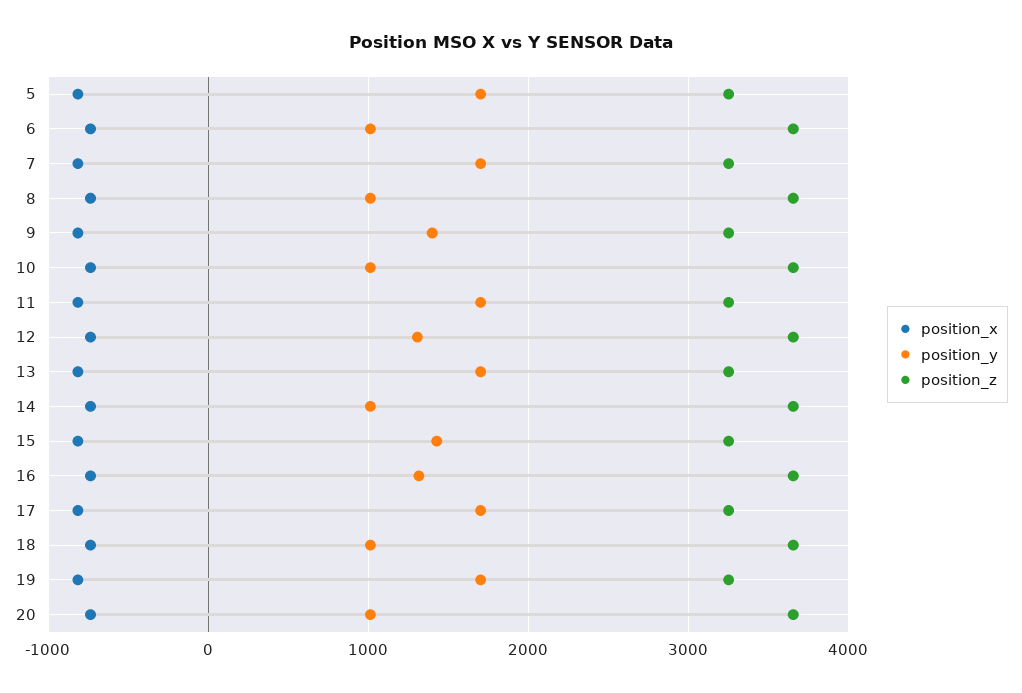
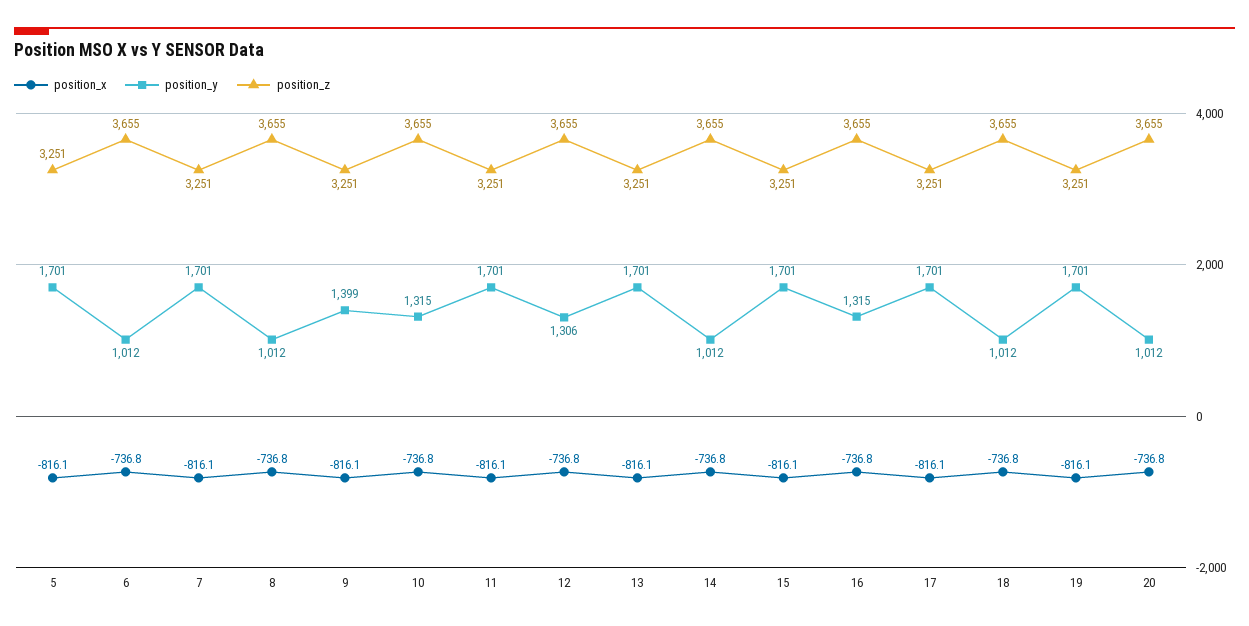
  {
    "position_x": {
      "5": -816.1,
      "6": -736.8,
      "7": -816.1,
      "8": -736.8,
      "9": -816.1,
      "10": -736.8,
      "11": -816.1,
      "12": -736.8,
      "13": -816.1,
      "14": -736.8,
      "15": -816.1,
      "16": -736.8,
      "17": -816.1,
      "18": -736.8,
      "19": -816.1,
      "20": -736.8
    },
    "position_y": {
      "5": 1701,
      "6": 1012,
      "7": 1701,
      "8": 1012,
      "9": 1399,
-     "10": 1000,
+     "10": 1315,
      "11": 1701,
      "12": 1306,
      "13": 1701,
      "14": 1012,
-     "15": 1400,
+     "15": 1701,
      "16": 1315,
      "17": 1701,
      "18": 1012,
      "19": 1701,
      "20": 1012
    },
    "position_z": {
      "5": 3251,
      "6": 3655,
      "7": 3251,
      "8": 3655,
      "9": 3251,
      "10": 3655,
      "11": 3251,
      "12": 3655,
      "13": 3251,
      "14": 3655,
      "15": 3251,
      "16": 3655,
      "17": 3251,
      "18": 3655,
      "19": 3251,
      "20": 3655
    }
  }

